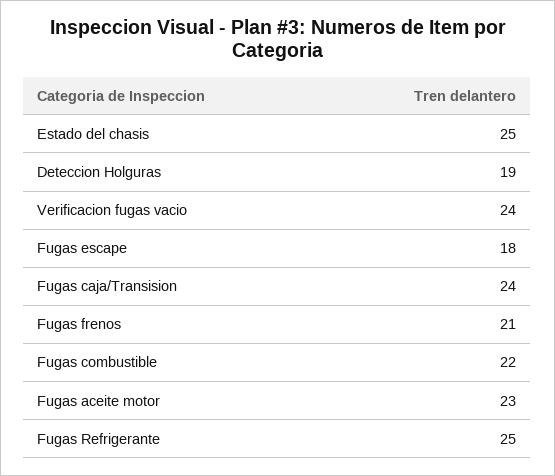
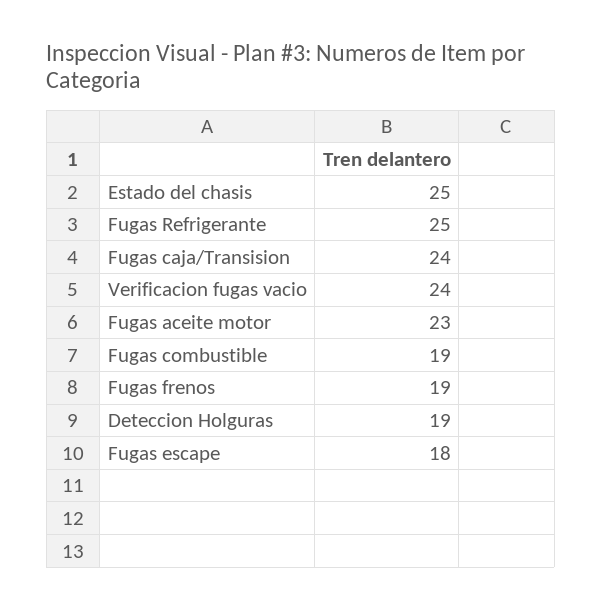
  {
    "Estado del chasis": 25,
    "Deteccion Holguras": 19,
    "Verificacion fugas vacio": 24,
    "Fugas escape": 18,
    "Fugas caja/Transision": 24,
-   "Fugas frenos": 21,
+   "Fugas frenos": 19,
-   "Fugas combustible": 22,
+   "Fugas combustible": 19,
    "Fugas aceite motor": 23,
    "Fugas Refrigerante": 25
  }

